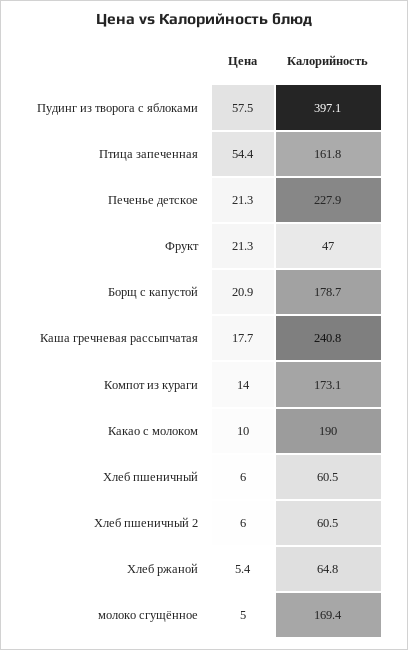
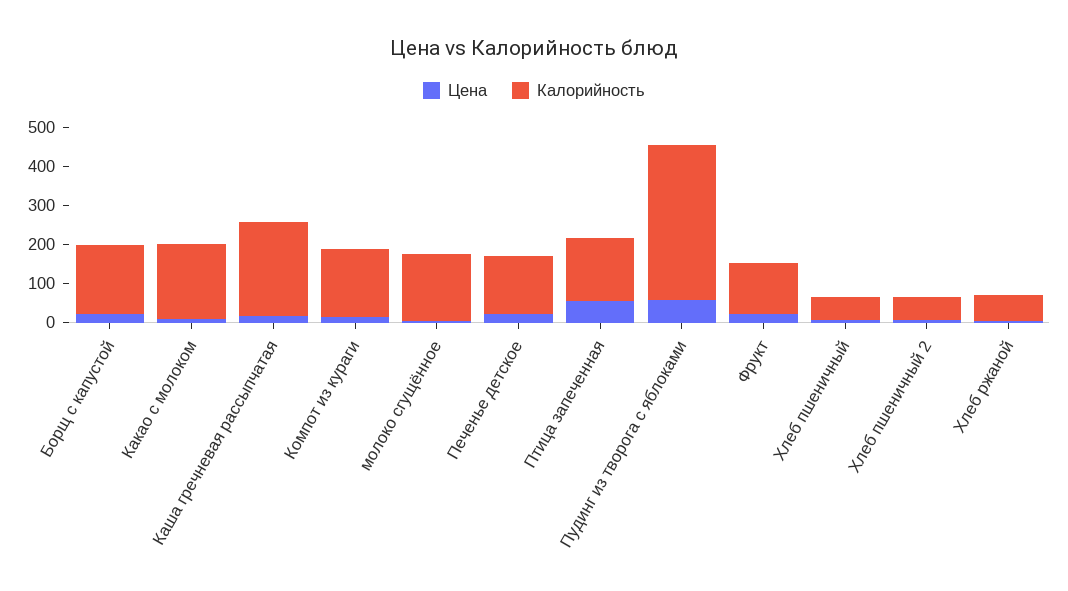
  {
    "Цена": {
      "Пудинг из творога с яблоками": 57.5,
      "Птица запеченная": 54.4,
      "Печенье детское": 21.3,
      "Фрукт": 21.3,
      "Борщ с капустой": 20.9,
      "Каша гречневая рассыпчатая": 17.7,
      "Компот из кураги": 14,
      "Какао с молоком": 10,
      "Хлеб пшеничный": 6,
      "Хлеб пшеничный 2": 6,
      "Хлеб ржаной": 5.4,
      "молоко сгущённое": 5
    },
    "Калорийность": {
      "Пудинг из творога с яблоками": 397.1,
      "Птица запеченная": 161.8,
-     "Печенье детское": 227.9,
+     "Печенье детское": 150,
-     "Фрукт": 47,
+     "Фрукт": 125,
      "Борщ с капустой": 178.7,
      "Каша гречневая рассыпчатая": 240.8,
      "Компот из кураги": 173.1,
      "Какао с молоком": 190,
      "Хлеб пшеничный": 60.5,
      "Хлеб пшеничный 2": 60.5,
      "Хлеб ржаной": 64.8,
      "молоко сгущённое": 169.4
    }
  }

